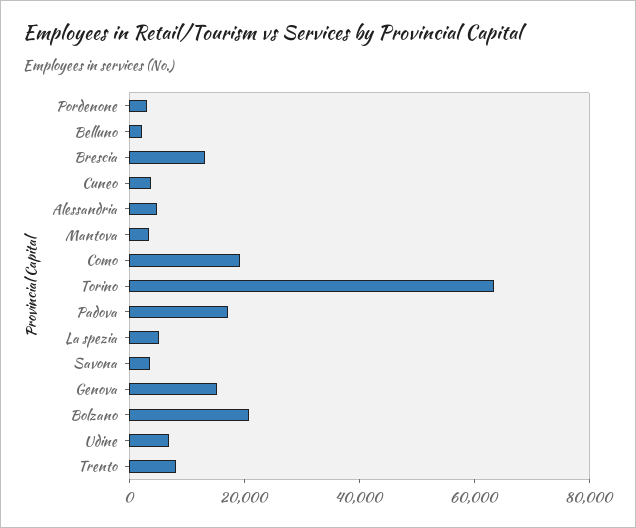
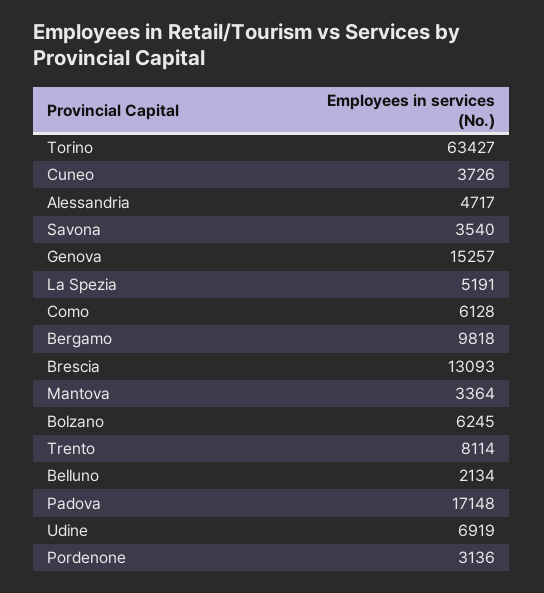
  {
    "Pordenone": 3136,
    "Belluno": 2134,
    "Brescia": 13093,
    "Cuneo": 3726,
    "Alessandria": 4717,
    "Mantova": 3364,
-   "Como": 20000,
+   "Como": 6128,
    "Torino": 63427,
    "Padova": 17148,
    "La spezia": 5191,
    "Savona": 3540,
    "Genova": 15257,
-   "Bolzano": 20000,
+   "Bolzano": 6245,
    "Udine": 6919,
-   "Trento": 8114
+   "Trento": 8114,
+   "Bergamo": 9818
  }

